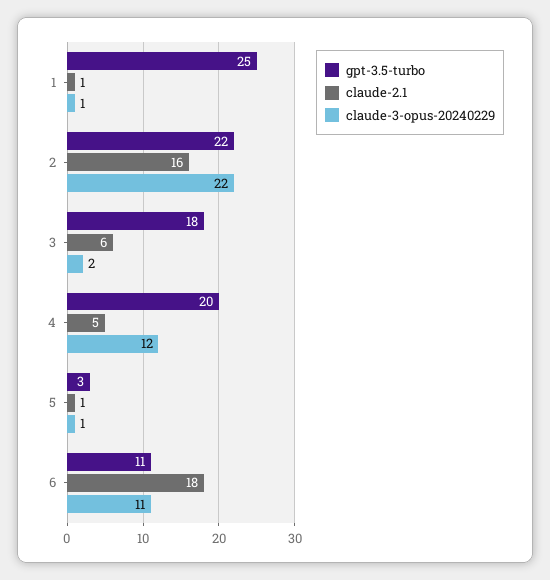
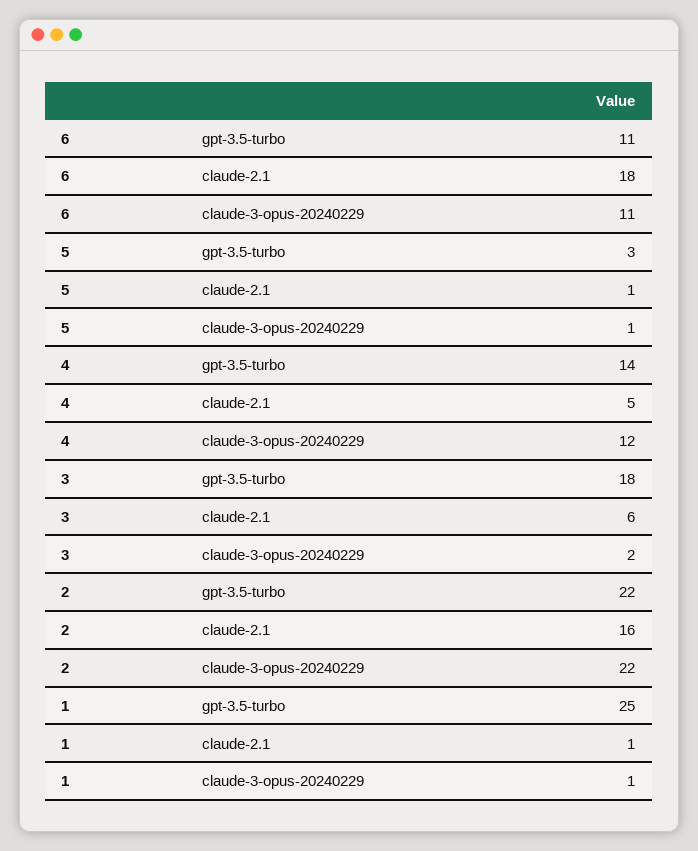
  {
    "gpt-3.5-turbo": {
      "1": 25,
      "2": 22,
      "3": 18,
-     "4": 20,
+     "4": 14,
      "5": 3,
      "6": 11
    },
    "claude-2.1": {
      "1": 1,
      "2": 16,
      "3": 6,
      "4": 5,
      "5": 1,
      "6": 18
    },
    "claude-3-opus-20240229": {
      "1": 1,
      "2": 22,
      "3": 2,
      "4": 12,
      "5": 1,
      "6": 11
    }
  }

